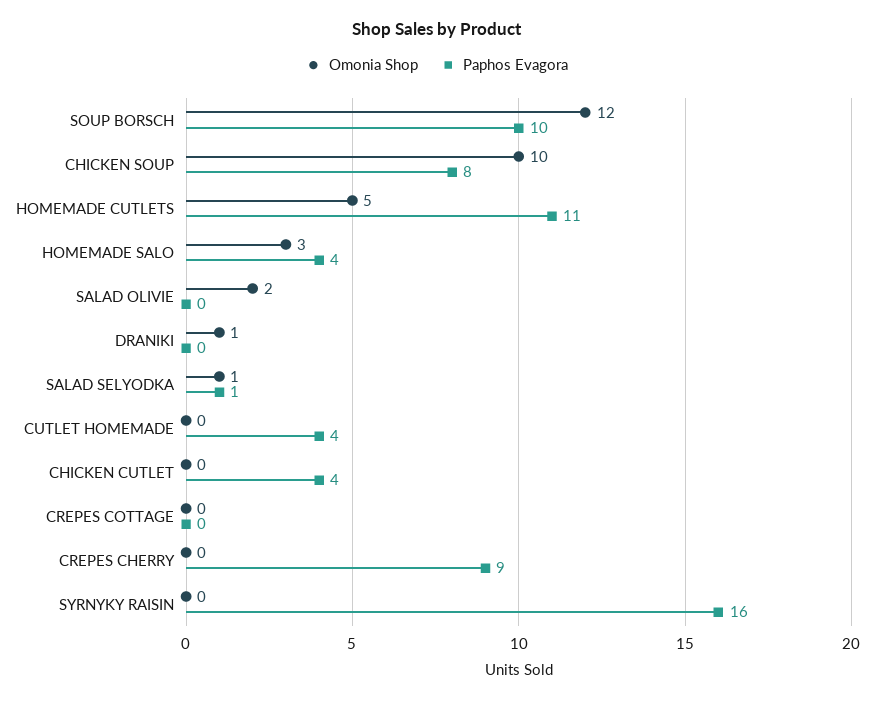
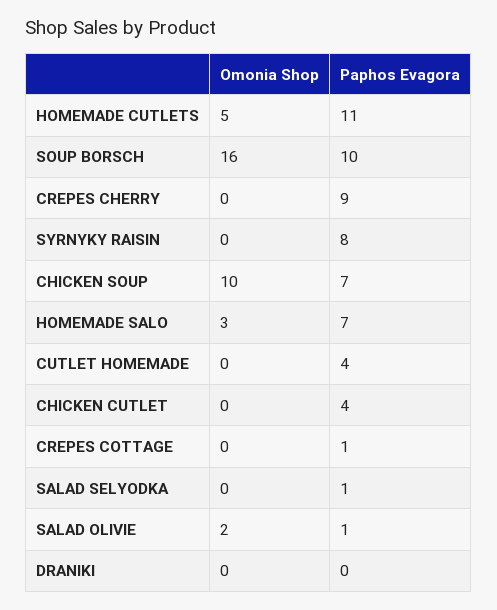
  {
    "Omonia Shop": {
-     "SOUP BORSCH": 12,
+     "SOUP BORSCH": 16,
      "CHICKEN SOUP": 10,
      "HOMEMADE CUTLETS": 5,
      "HOMEMADE SALO": 3,
      "SALAD OLIVIE": 2,
-     "DRANIKI": 1,
+     "DRANIKI": 0,
-     "SALAD SELYODKA": 1,
+     "SALAD SELYODKA": 0,
      "CUTLET HOMEMADE": 0,
      "CHICKEN CUTLET": 0,
      "CREPES COTTAGE": 0,
      "CREPES CHERRY": 0,
      "SYRNYKY RAISIN": 0
    },
    "Paphos Evagora": {
      "SOUP BORSCH": 10,
-     "CHICKEN SOUP": 8,
+     "CHICKEN SOUP": 7,
      "HOMEMADE CUTLETS": 11,
-     "HOMEMADE SALO": 4,
+     "HOMEMADE SALO": 7,
-     "SALAD OLIVIE": 0,
+     "SALAD OLIVIE": 1,
      "DRANIKI": 0,
      "SALAD SELYODKA": 1,
      "CUTLET HOMEMADE": 4,
      "CHICKEN CUTLET": 4,
-     "CREPES COTTAGE": 0,
+     "CREPES COTTAGE": 1,
      "CREPES CHERRY": 9,
-     "SYRNYKY RAISIN": 16
+     "SYRNYKY RAISIN": 8
    }
  }

